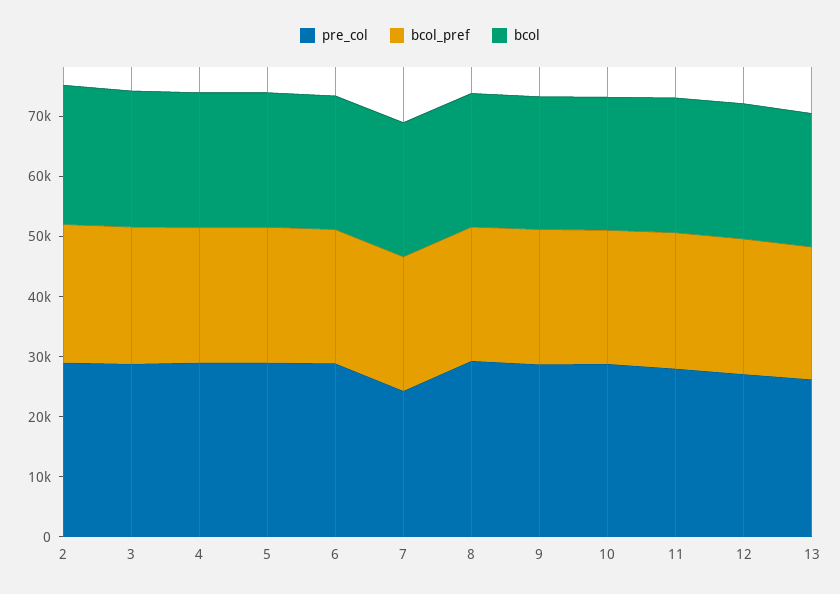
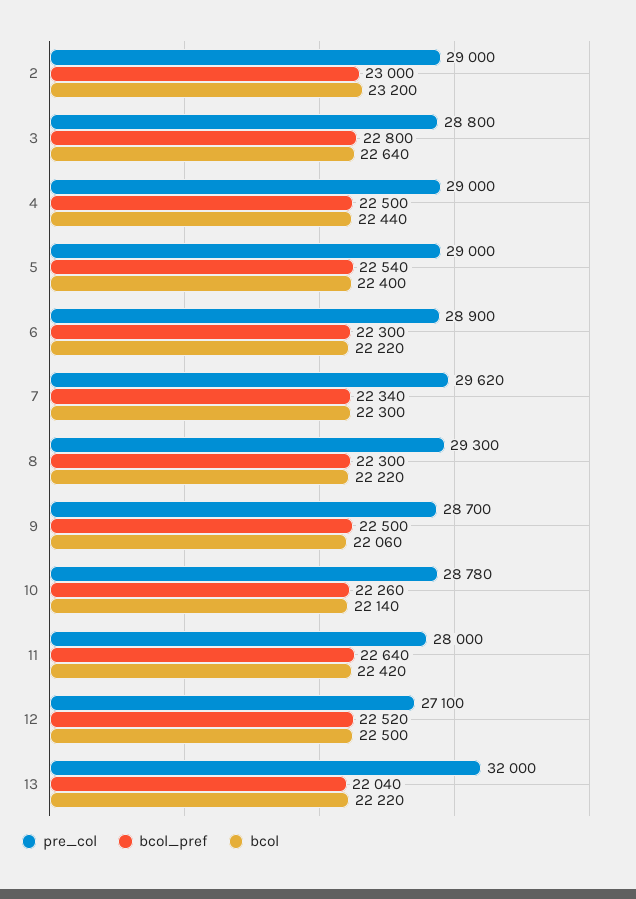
  {
    "pre_col": {
      "2": 29000,
      "3": 28800,
      "4": 29000,
      "5": 29000,
      "6": 28900,
-     "7": 24000,
+     "7": 29620,
      "8": 29300,
      "9": 28700,
      "10": 28780,
      "11": 28000,
      "12": 27100,
-     "13": 26000
+     "13": 32000
    },
    "bcol_pref": {
      "2": 23000,
      "3": 22800,
      "4": 22500,
      "5": 22540,
      "6": 22300,
      "7": 22340,
      "8": 22300,
      "9": 22500,
      "10": 22260,
      "11": 22640,
      "12": 22520,
      "13": 22040
    },
    "bcol": {
      "2": 23200,
      "3": 22640,
      "4": 22440,
      "5": 22400,
      "6": 22220,
      "7": 22300,
      "8": 22220,
      "9": 22060,
      "10": 22140,
      "11": 22420,
      "12": 22500,
      "13": 22220
    }
  }

